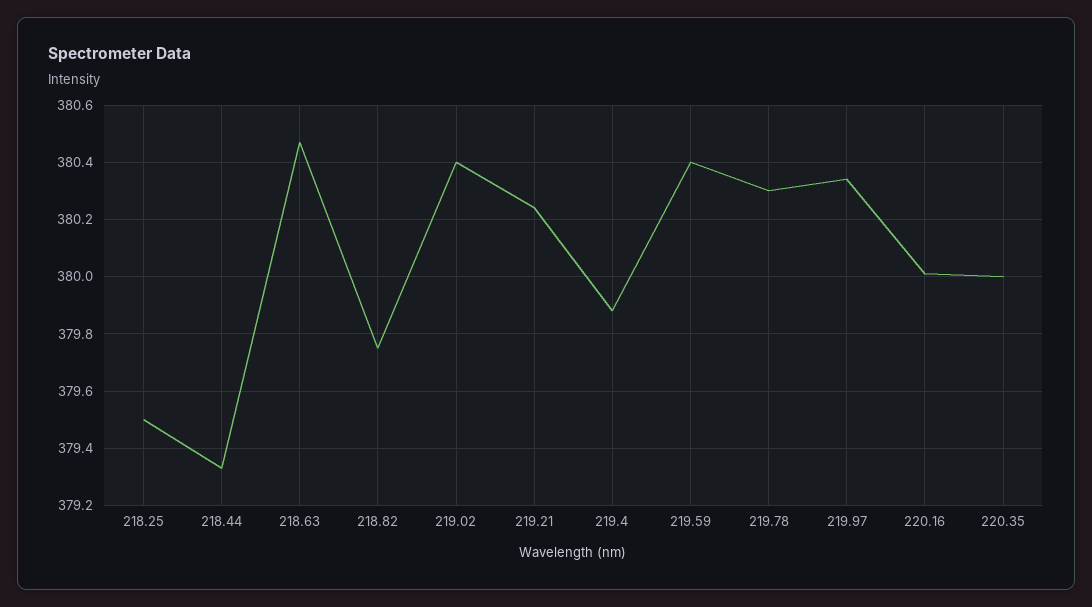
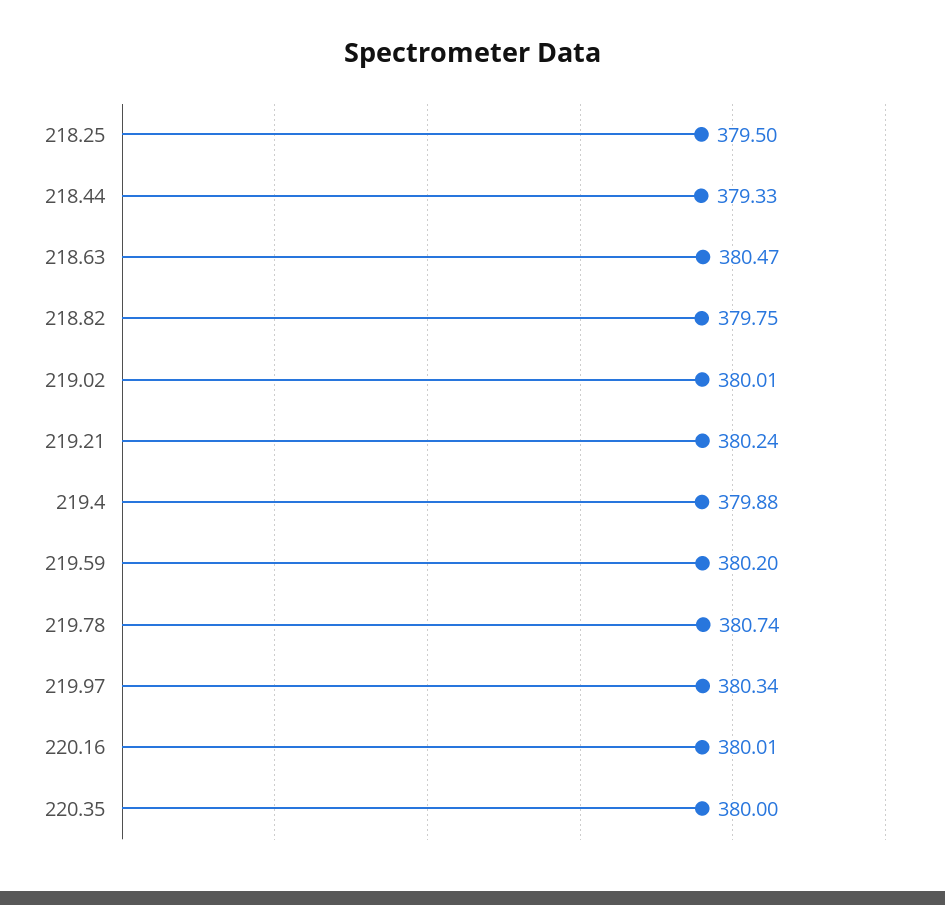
  {
    "218.25": 379.5,
    "218.44": 379.33,
    "218.63": 380.47,
    "218.82": 379.75,
-   "219.02": 380.4,
+   "219.02": 380.01,
    "219.21": 380.24,
    "219.4": 379.88,
-   "219.59": 380.4,
+   "219.59": 380.2,
-   "219.78": 380.3,
+   "219.78": 380.74,
    "219.97": 380.34,
    "220.16": 380.01,
    "220.35": 380
  }

